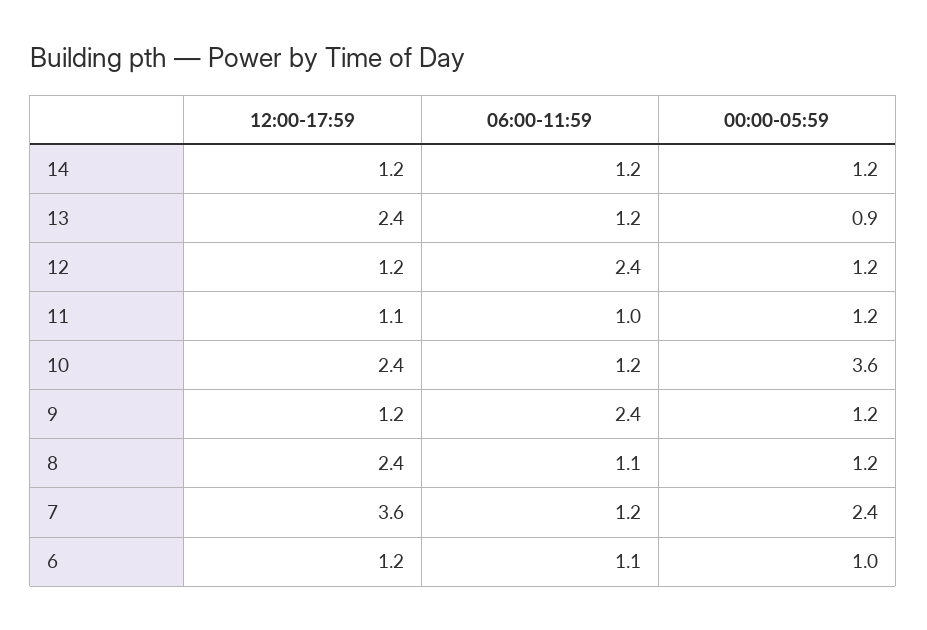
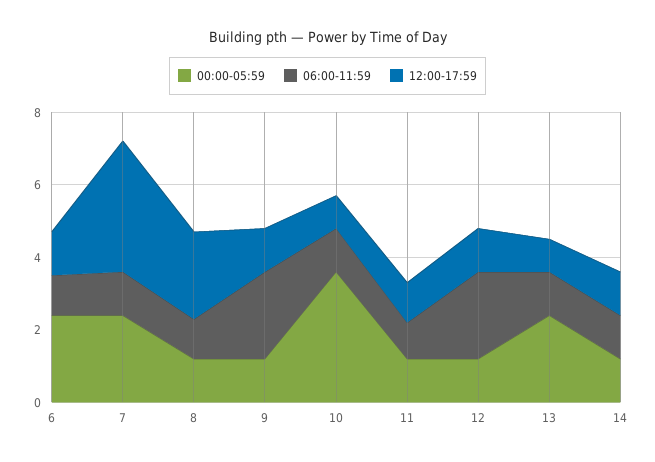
  {
    "12:00-17:59": {
      "14": 1.2,
-     "13": 2.4,
+     "13": 1,
      "12": 1.2,
      "11": 1.1,
-     "10": 2.4,
+     "10": 1,
      "9": 1.2,
      "8": 2.4,
      "7": 3.6,
      "6": 1.2
    },
    "06:00-11:59": {
      "14": 1.2,
      "13": 1.2,
      "12": 2.4,
      "11": 1,
      "10": 1.2,
      "9": 2.4,
      "8": 1.1,
      "7": 1.2,
      "6": 1.1
    },
    "00:00-05:59": {
      "14": 1.2,
-     "13": 0.9,
+     "13": 2.5,
      "12": 1.2,
      "11": 1.2,
      "10": 3.6,
      "9": 1.2,
      "8": 1.2,
      "7": 2.4,
-     "6": 1
+     "6": 2.5
    }
  }

